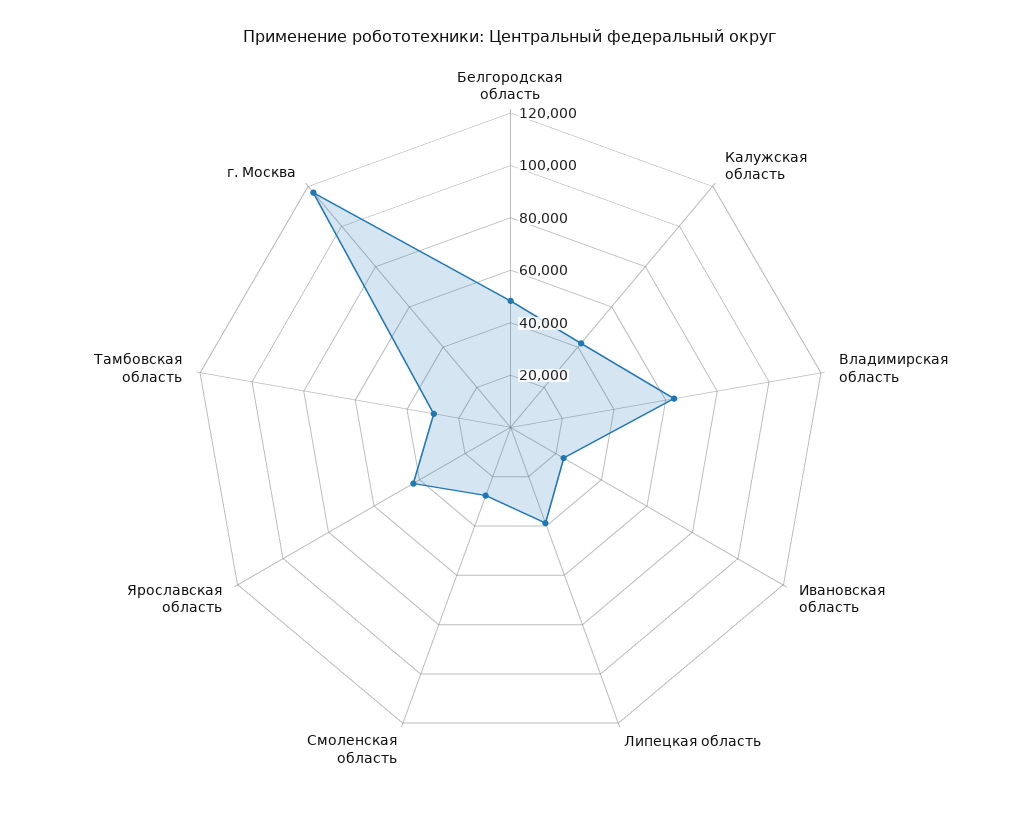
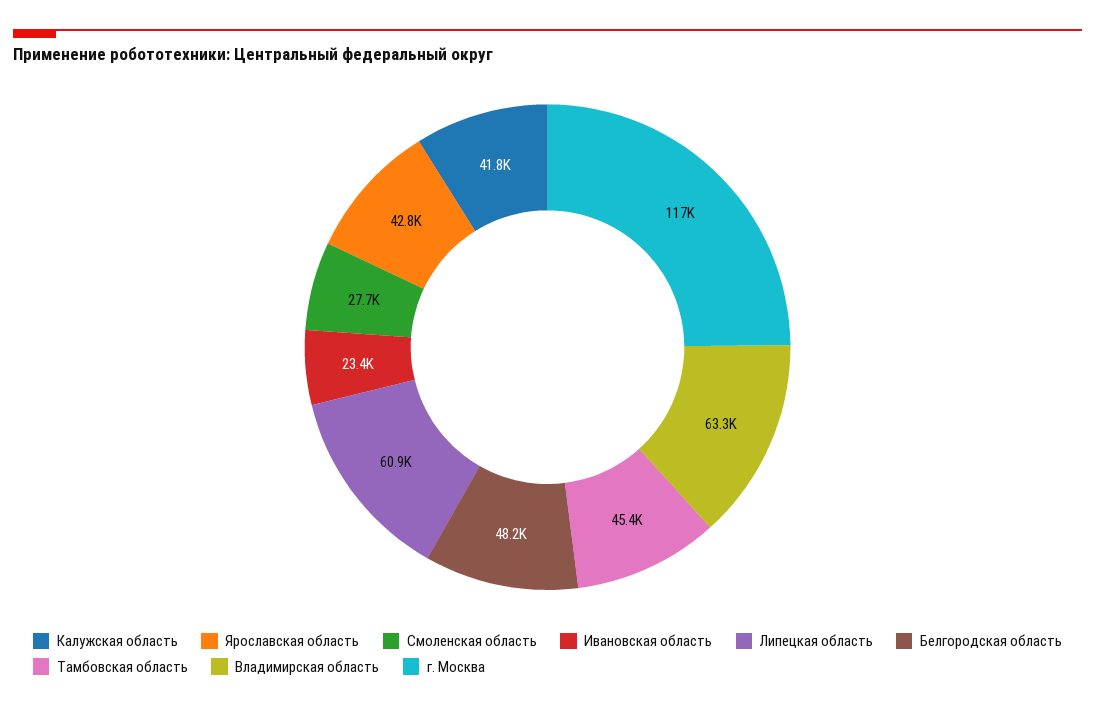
  {
    "Белгородская область": 48200,
    "Калужская область": 41800,
    "Владимирская область": 63300,
    "Ивановская область": 23400,
-   "Липецкая область": 40000,
+   "Липецкая область": 60900,
    "Смоленская область": 27700,
    "Ярославская область": 42800,
-   "Тамбовская область": 30000,
+   "Тамбовская область": 45400,
    "г. Москва": 117000
  }

